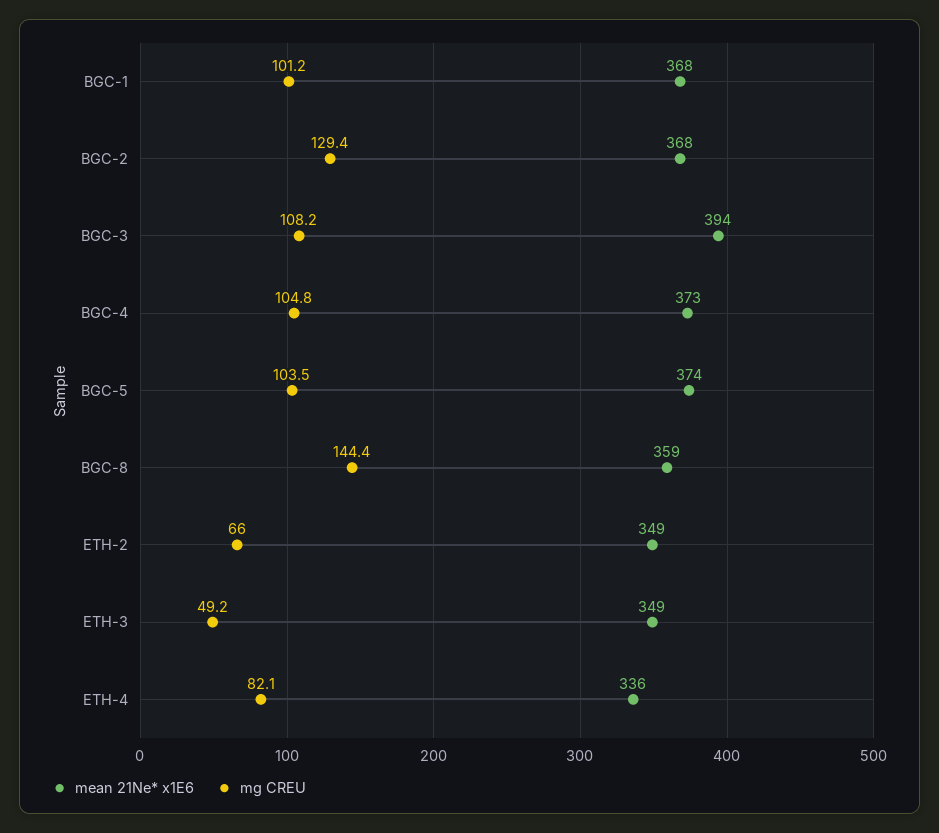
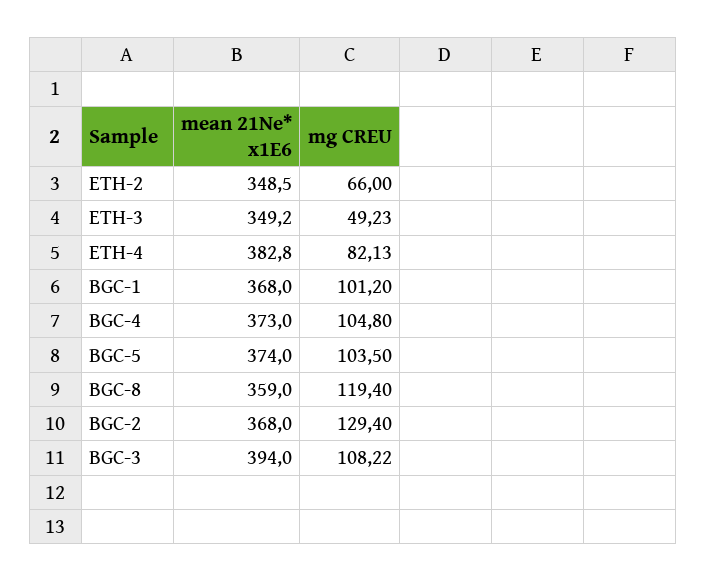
  {
    "mean 21Ne* x1E6": {
      "BGC-1": 368,
      "BGC-2": 368,
      "BGC-3": 394,
      "BGC-4": 373,
      "BGC-5": 374,
      "BGC-8": 359,
      "ETH-2": 348.5,
      "ETH-3": 349.2,
-     "ETH-4": 336
+     "ETH-4": 382.8
    },
    "mg CREU": {
      "BGC-1": 101.2,
      "BGC-2": 129.4,
      "BGC-3": 108.22,
      "BGC-4": 104.8,
      "BGC-5": 103.5,
-     "BGC-8": 144.4,
+     "BGC-8": 119.4,
      "ETH-2": 66,
      "ETH-3": 49.23,
      "ETH-4": 82.13
    }
  }

